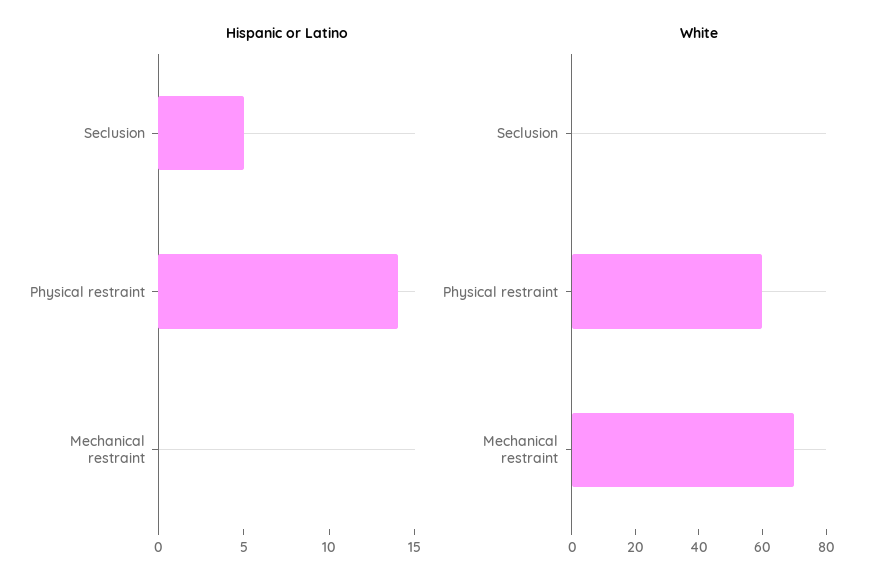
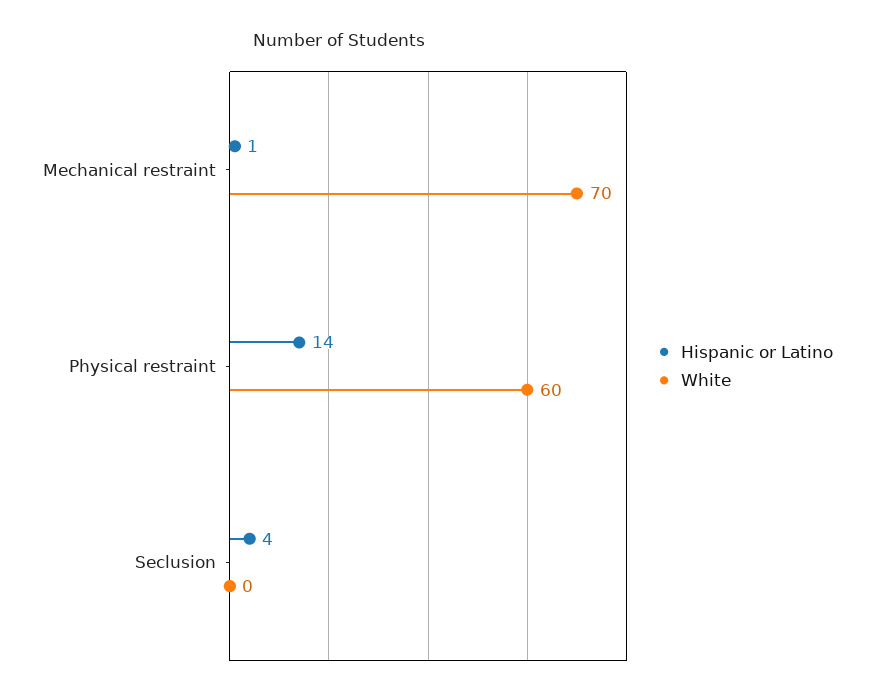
  {
    "Hispanic or Latino": {
-     "Seclusion": 5,
+     "Seclusion": 4,
      "Physical restraint": 14,
-     "Mechanical restraint": 0
+     "Mechanical restraint": 1
    },
    "White": {
      "Seclusion": 0,
      "Physical restraint": 60,
      "Mechanical restraint": 70
    }
  }

